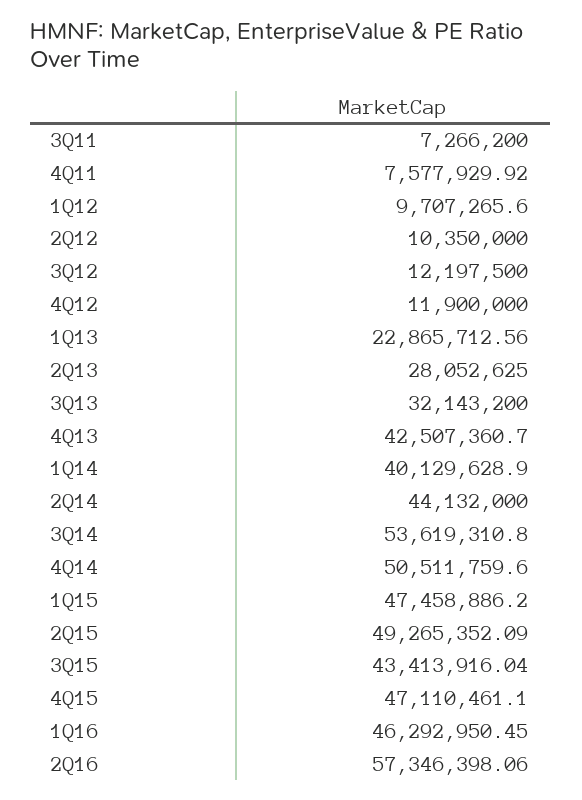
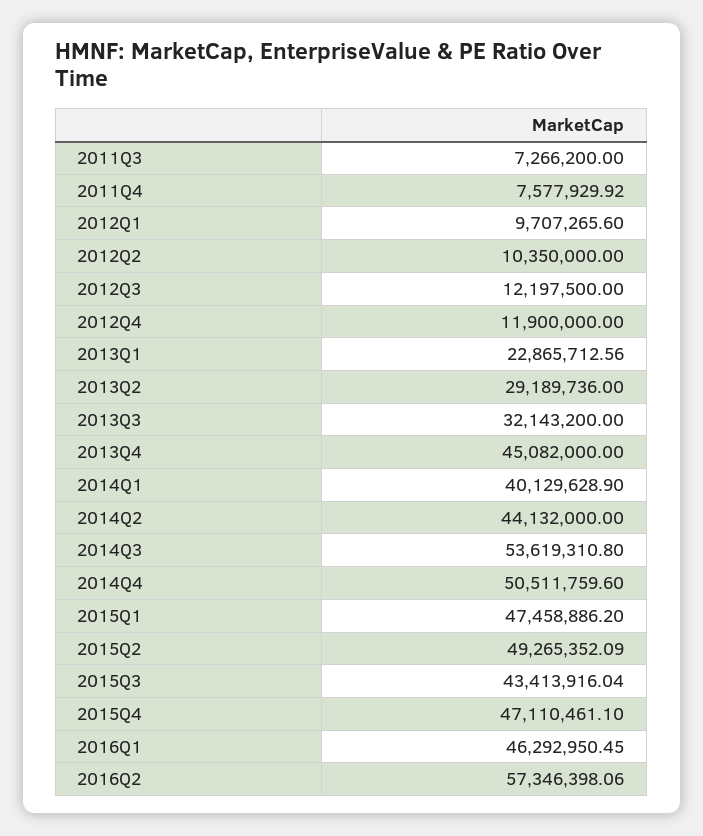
  {
    "3Q11": 7266200,
    "4Q11": 7577929.92,
    "1Q12": 9707265.6,
    "2Q12": 10350000,
    "3Q12": 12197500,
    "4Q12": 11900000,
    "1Q13": 22865712.56,
-   "2Q13": 28052625,
+   "2Q13": 29189736,
    "3Q13": 32143200,
-   "4Q13": 42507360.7,
+   "4Q13": 45082000,
    "1Q14": 40129628.9,
    "2Q14": 44132000,
    "3Q14": 53619310.8,
    "4Q14": 50511759.6,
    "1Q15": 47458886.2,
    "2Q15": 49265352.09,
    "3Q15": 43413916.04,
    "4Q15": 47110461.1,
    "1Q16": 46292950.45,
    "2Q16": 57346398.06
  }

